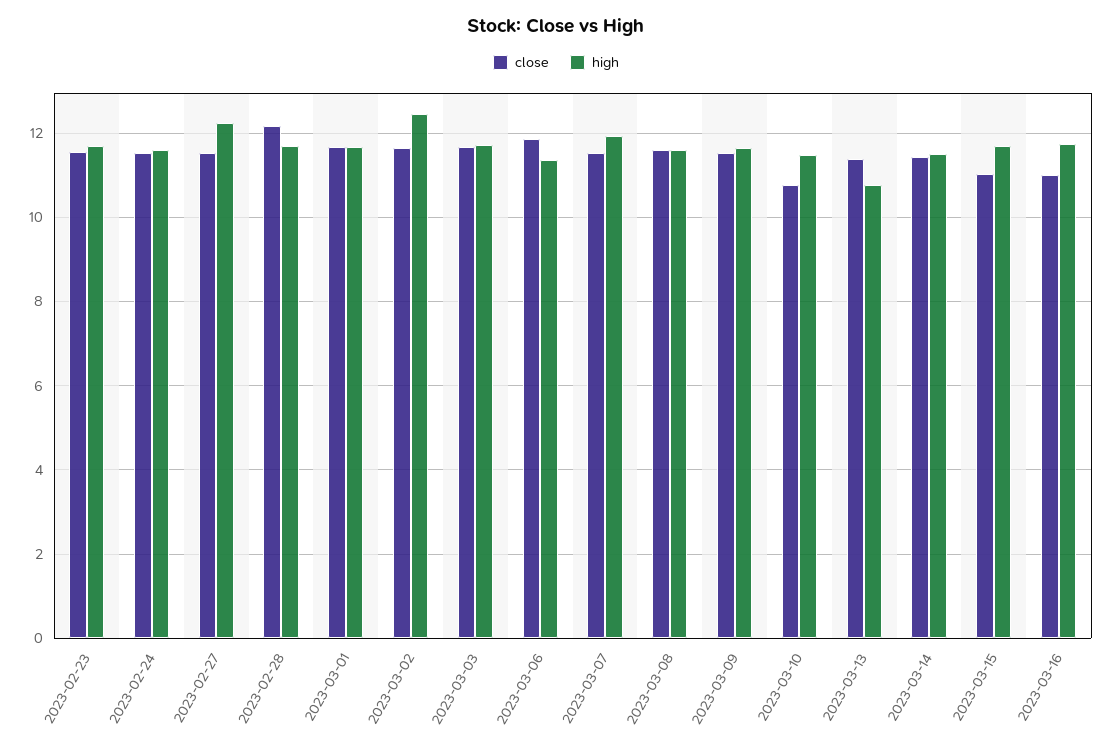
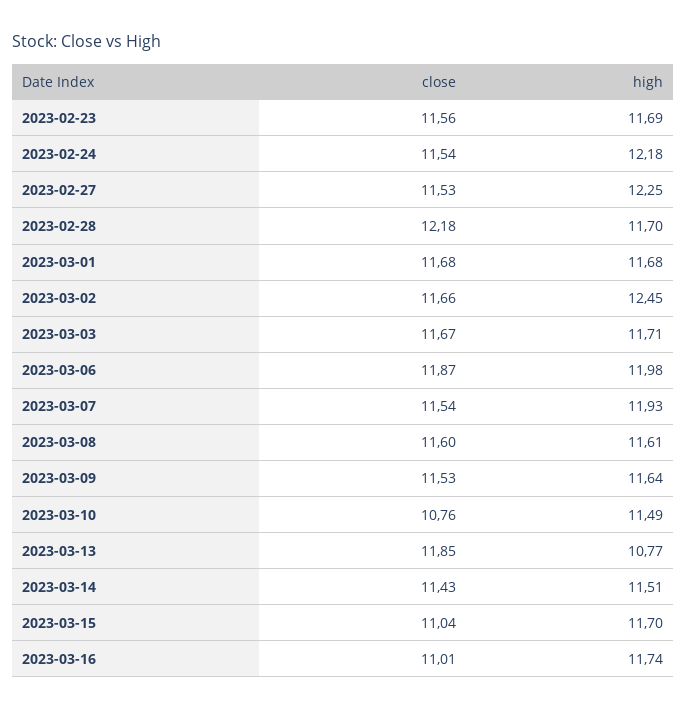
  {
    "close": {
      "2023-02-23": 11.56,
      "2023-02-24": 11.54,
      "2023-02-27": 11.53,
      "2023-02-28": 12.18,
      "2023-03-01": 11.68,
      "2023-03-02": 11.66,
      "2023-03-03": 11.67,
      "2023-03-06": 11.87,
      "2023-03-07": 11.54,
      "2023-03-08": 11.6,
      "2023-03-09": 11.53,
      "2023-03-10": 10.76,
-     "2023-03-13": 11.4,
+     "2023-03-13": 11.85,
      "2023-03-14": 11.43,
      "2023-03-15": 11.04,
      "2023-03-16": 11.01
    },
    "high": {
      "2023-02-23": 11.69,
-     "2023-02-24": 11.6,
+     "2023-02-24": 12.18,
      "2023-02-27": 12.25,
      "2023-02-28": 11.7,
      "2023-03-01": 11.68,
      "2023-03-02": 12.45,
      "2023-03-03": 11.71,
-     "2023-03-06": 11.4,
+     "2023-03-06": 11.98,
      "2023-03-07": 11.93,
      "2023-03-08": 11.61,
      "2023-03-09": 11.64,
      "2023-03-10": 11.49,
      "2023-03-13": 10.77,
      "2023-03-14": 11.51,
      "2023-03-15": 11.7,
      "2023-03-16": 11.74
    }
  }

